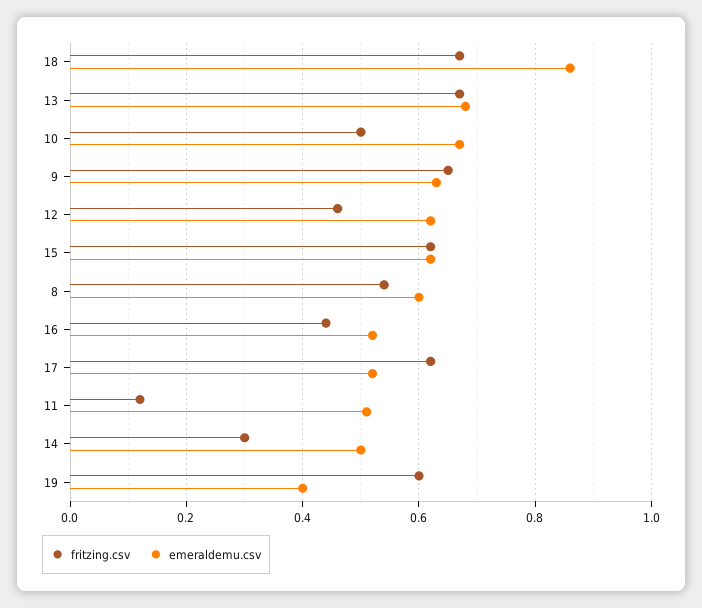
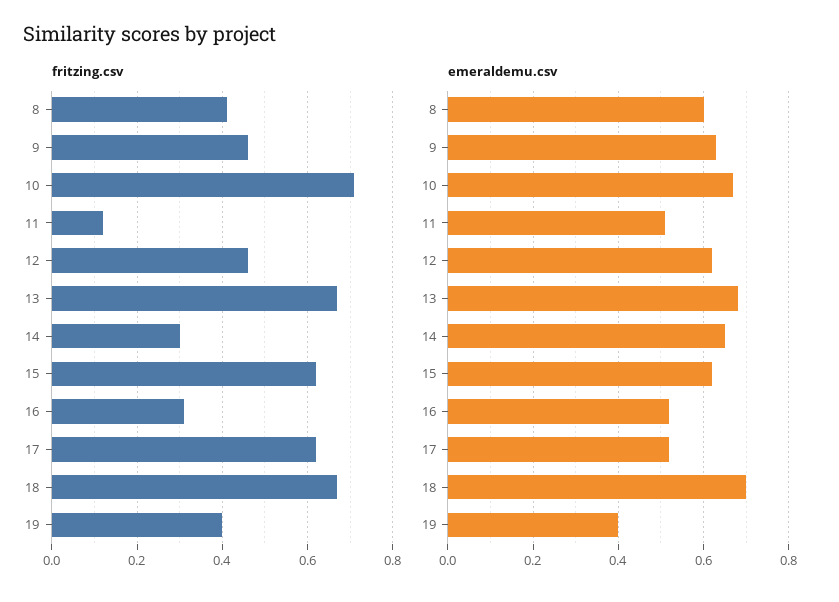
  {
    "fritzing.csv": {
      "18": 0.65,
      "13": 0.65,
-     "10": 0.5,
+     "10": 0.7,
-     "9": 0.65,
+     "9": 0.45,
      "12": 0.45,
      "15": 0.6,
-     "8": 0.55,
+     "8": 0.4,
-     "16": 0.45,
+     "16": 0.3,
      "17": 0.6,
      "11": 0.1,
      "14": 0.3,
-     "19": 0.6
+     "19": 0.4
    },
    "emeraldemu.csv": {
-     "18": 0.85,
+     "18": 0.7,
      "13": 0.7,
      "10": 0.65,
      "9": 0.65,
      "12": 0.6,
      "15": 0.6,
      "8": 0.6,
      "16": 0.5,
      "17": 0.5,
      "11": 0.5,
-     "14": 0.5,
+     "14": 0.65,
      "19": 0.4
    }
  }

